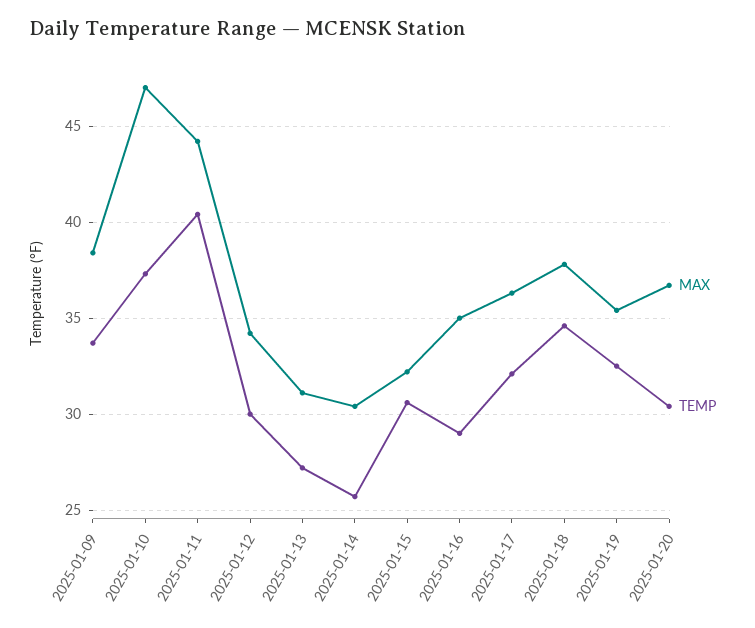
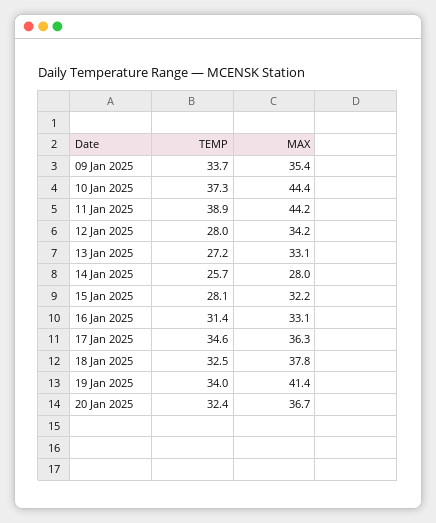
  {
    "MAX": {
-     "2025-01-09": 38.5,
+     "2025-01-09": 35.4,
-     "2025-01-10": 47,
+     "2025-01-10": 44.4,
      "2025-01-11": 44.2,
      "2025-01-12": 34.2,
-     "2025-01-13": 31,
+     "2025-01-13": 33.1,
-     "2025-01-14": 30.5,
+     "2025-01-14": 28,
      "2025-01-15": 32.2,
-     "2025-01-16": 35,
+     "2025-01-16": 33.1,
      "2025-01-17": 36.3,
      "2025-01-18": 37.8,
-     "2025-01-19": 35.5,
+     "2025-01-19": 41.4,
      "2025-01-20": 36.7
    },
    "TEMP": {
      "2025-01-09": 33.7,
      "2025-01-10": 37.3,
-     "2025-01-11": 40.5,
+     "2025-01-11": 38.9,
-     "2025-01-12": 30,
+     "2025-01-12": 28,
      "2025-01-13": 27.2,
      "2025-01-14": 25.7,
-     "2025-01-15": 30.5,
+     "2025-01-15": 28.1,
-     "2025-01-16": 29,
+     "2025-01-16": 31.4,
-     "2025-01-17": 32,
+     "2025-01-17": 34.6,
-     "2025-01-18": 34.5,
+     "2025-01-18": 32.5,
-     "2025-01-19": 32.5,
+     "2025-01-19": 34,
-     "2025-01-20": 30.5
+     "2025-01-20": 32.4
    }
  }

